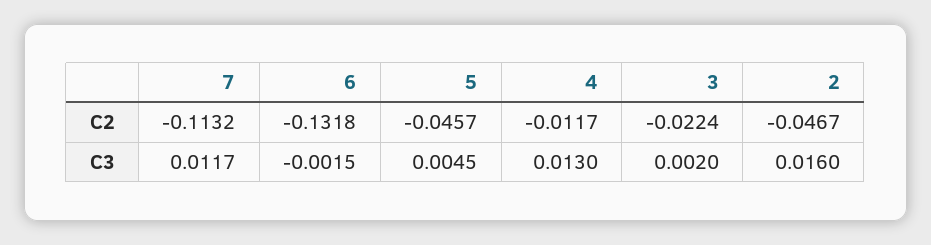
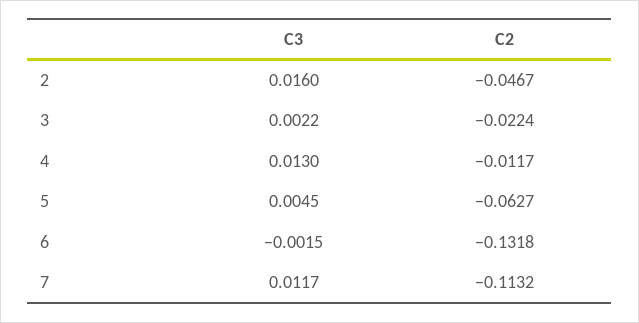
  {
    "7": {
      "C2": -0.1132,
      "C3": 0.0117
    },
    "6": {
      "C2": -0.1318,
      "C3": -0.0015
    },
    "5": {
-     "C2": -0.0457,
+     "C2": -0.0627,
      "C3": 0.0045
    },
    "4": {
      "C2": -0.0117,
      "C3": 0.013
    },
    "3": {
      "C2": -0.0224,
-     "C3": 0.002
+     "C3": 0.0022
    },
    "2": {
      "C2": -0.0467,
      "C3": 0.016
    }
  }

